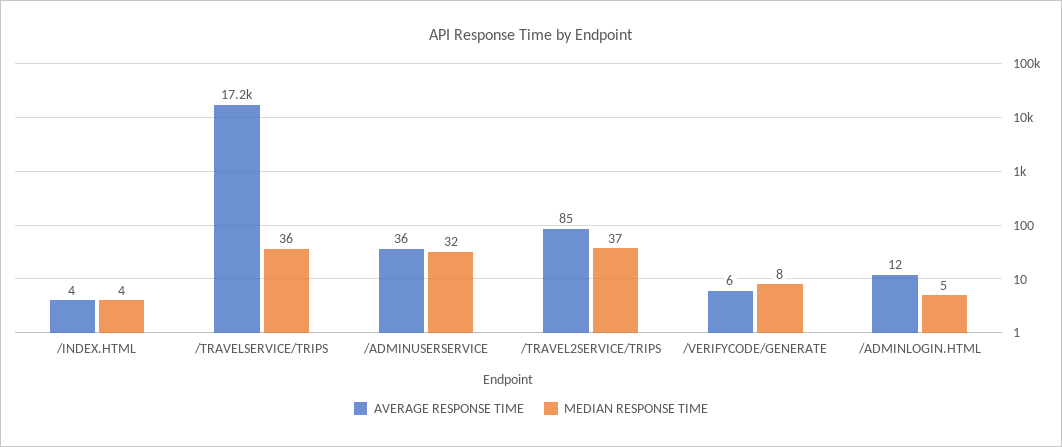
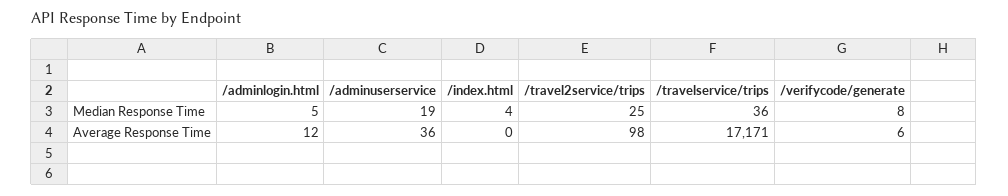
  {
    "AVERAGE RESPONSE TIME": {
-     "/INDEX.HTML": 4,
+     "/INDEX.HTML": 0,
      "/TRAVELSERVICE/TRIPS": 17171,
      "/ADMINUSERSERVICE": 36,
-     "/TRAVEL2SERVICE/TRIPS": 85,
+     "/TRAVEL2SERVICE/TRIPS": 98,
      "/VERIFYCODE/GENERATE": 6,
      "/ADMINLOGIN.HTML": 12
    },
    "MEDIAN RESPONSE TIME": {
      "/INDEX.HTML": 4,
      "/TRAVELSERVICE/TRIPS": 36,
-     "/ADMINUSERSERVICE": 32,
+     "/ADMINUSERSERVICE": 19,
-     "/TRAVEL2SERVICE/TRIPS": 37,
+     "/TRAVEL2SERVICE/TRIPS": 25,
      "/VERIFYCODE/GENERATE": 8,
      "/ADMINLOGIN.HTML": 5
    }
  }

